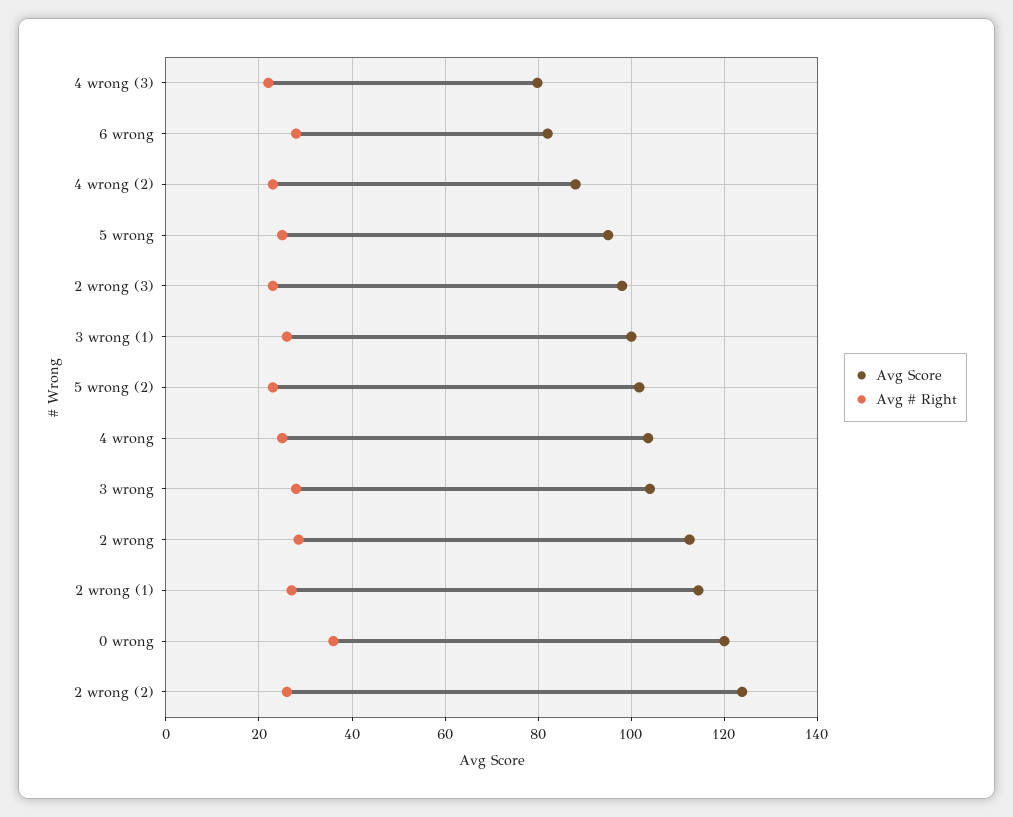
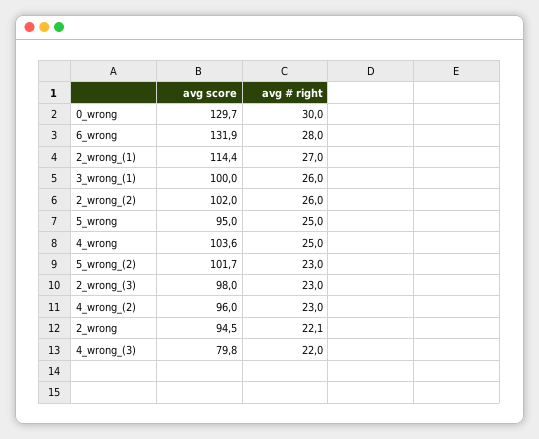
  {
    "Avg Score": {
      "4 wrong (3)": 79.8,
-     "6 wrong": 82,
+     "6 wrong": 131.9,
-     "4 wrong (2)": 88,
+     "4 wrong (2)": 96,
      "5 wrong": 95,
      "2 wrong (3)": 98,
      "3 wrong (1)": 100,
      "5 wrong (2)": 101.7,
      "4 wrong": 103.6,
-     "3 wrong": 104,
-     "2 wrong": 112,
+     "2 wrong": 94.5,
      "2 wrong (1)": 114.4,
-     "0 wrong": 120,
+     "0 wrong": 129.7,
-     "2 wrong (2)": 124
+     "2 wrong (2)": 102
    },
    "Avg # Right": {
      "4 wrong (3)": 22,
      "6 wrong": 28,
      "4 wrong (2)": 23,
      "5 wrong": 25,
      "2 wrong (3)": 23,
      "3 wrong (1)": 26,
      "5 wrong (2)": 23,
      "4 wrong": 25,
-     "3 wrong": 28,
-     "2 wrong": 28,
+     "2 wrong": 22.1,
      "2 wrong (1)": 27,
-     "0 wrong": 36,
+     "0 wrong": 30,
      "2 wrong (2)": 26
    }
  }

